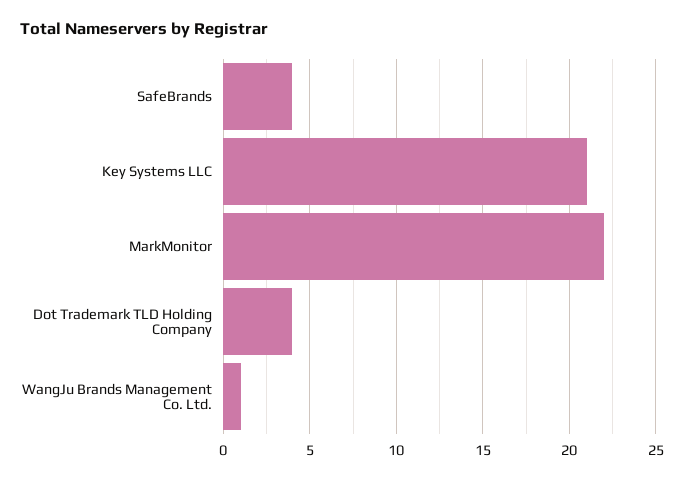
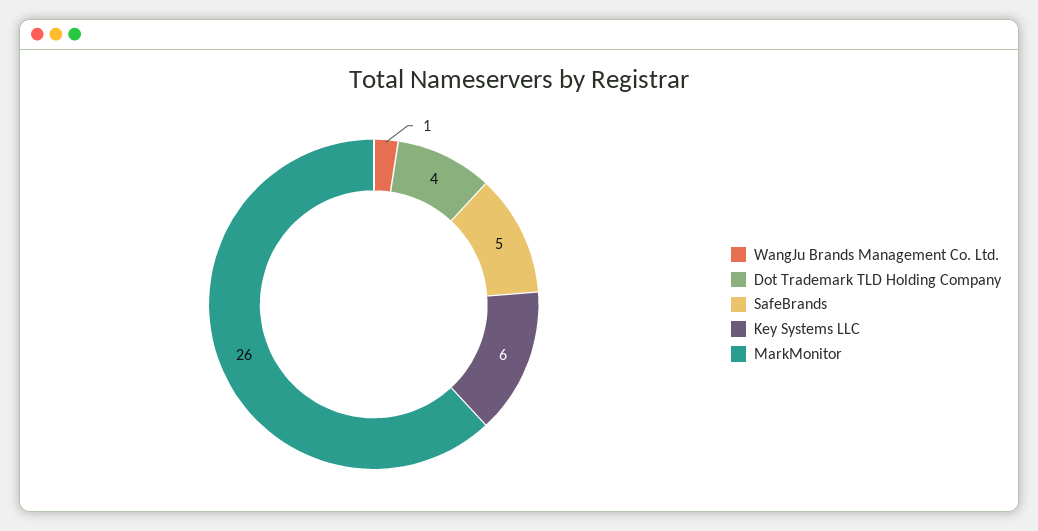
  {
-   "SafeBrands": 4,
+   "SafeBrands": 5,
-   "Key Systems LLC": 21,
+   "Key Systems LLC": 6,
-   "MarkMonitor": 22,
+   "MarkMonitor": 26,
    "Dot Trademark TLD Holding Company": 4,
    "WangJu Brands Management Co. Ltd.": 1
  }

